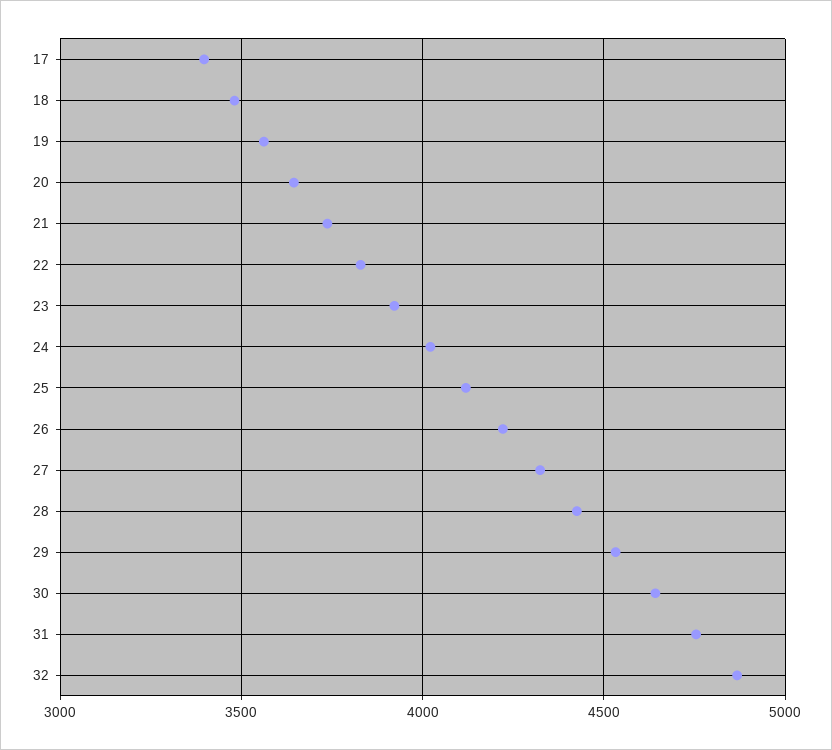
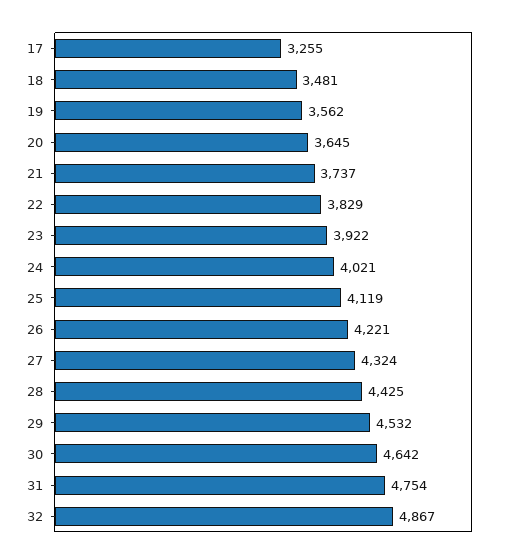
  {
-   "17": 3400,
+   "17": 3255,
    "18": 3481,
    "19": 3562,
    "20": 3645,
    "21": 3737,
    "22": 3829,
    "23": 3922,
    "24": 4021,
    "25": 4119,
    "26": 4221,
    "27": 4324,
    "28": 4425,
    "29": 4532,
    "30": 4642,
    "31": 4754,
    "32": 4867
  }

